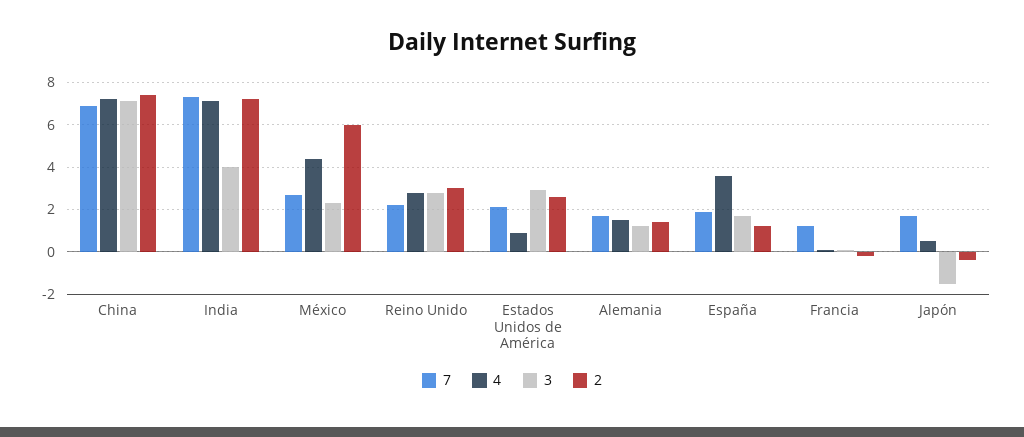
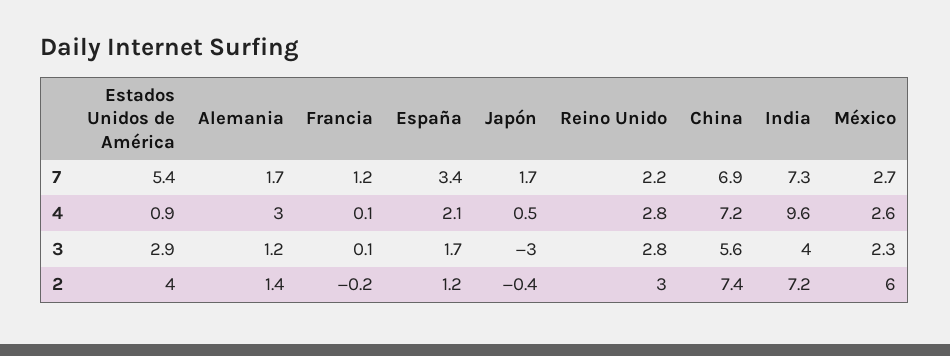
  {
    "7": {
      "China": 6.9,
      "India": 7.3,
      "México": 2.7,
      "Reino Unido": 2.2,
-     "Estados Unidos de América": 2,
+     "Estados Unidos de América": 5.4,
      "Alemania": 1.7,
-     "España": 2,
+     "España": 3.4,
      "Francia": 1.2,
      "Japón": 1.7
    },
    "4": {
      "China": 7.2,
-     "India": 7,
+     "India": 9.6,
-     "México": 4.5,
+     "México": 2.6,
      "Reino Unido": 2.8,
      "Estados Unidos de América": 0.9,
-     "Alemania": 1.5,
+     "Alemania": 3,
-     "España": 3.5,
+     "España": 2.1,
      "Francia": 0.1,
      "Japón": 0.5
    },
    "3": {
-     "China": 7,
+     "China": 5.6,
      "India": 4,
      "México": 2.3,
      "Reino Unido": 2.8,
      "Estados Unidos de América": 2.9,
      "Alemania": 1.2,
      "España": 1.7,
      "Francia": 0.1,
-     "Japón": -1.5
+     "Japón": -3
    },
    "2": {
      "China": 7.4,
      "India": 7.2,
      "México": 6,
      "Reino Unido": 3,
-     "Estados Unidos de América": 2.5,
+     "Estados Unidos de América": 4,
      "Alemania": 1.4,
      "España": 1.2,
      "Francia": -0.2,
      "Japón": -0.4
    }
  }

